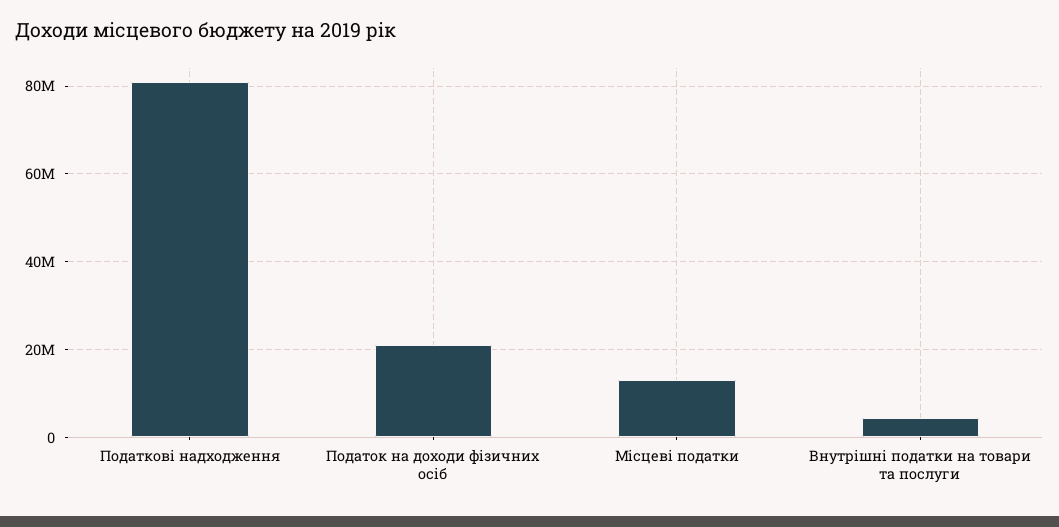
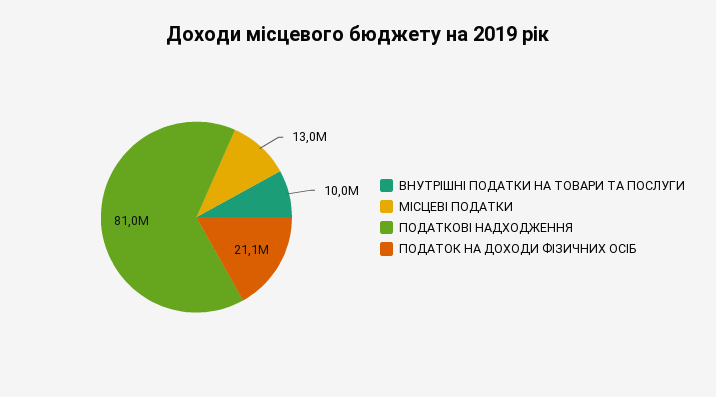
  {
    "Податкові надходження": 81000000,
    "Податок на доходи фізичних осіб": 21100000,
    "Місцеві податки": 13000000,
-   "Внутрішні податки на товари та послуги": 4000000
+   "Внутрішні податки на товари та послуги": 10000000
  }

